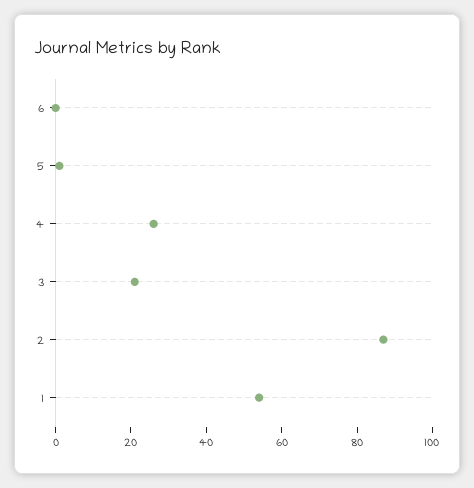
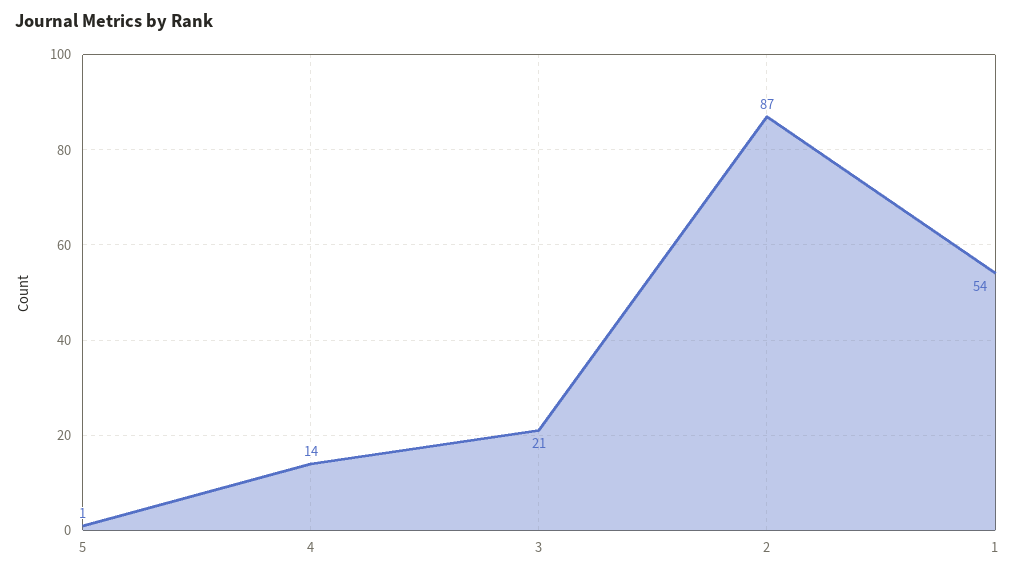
  {
-   "6": 0,
    "5": 1,
-   "4": 25,
+   "4": 14,
    "3": 21,
    "2": 87,
    "1": 54
  }

